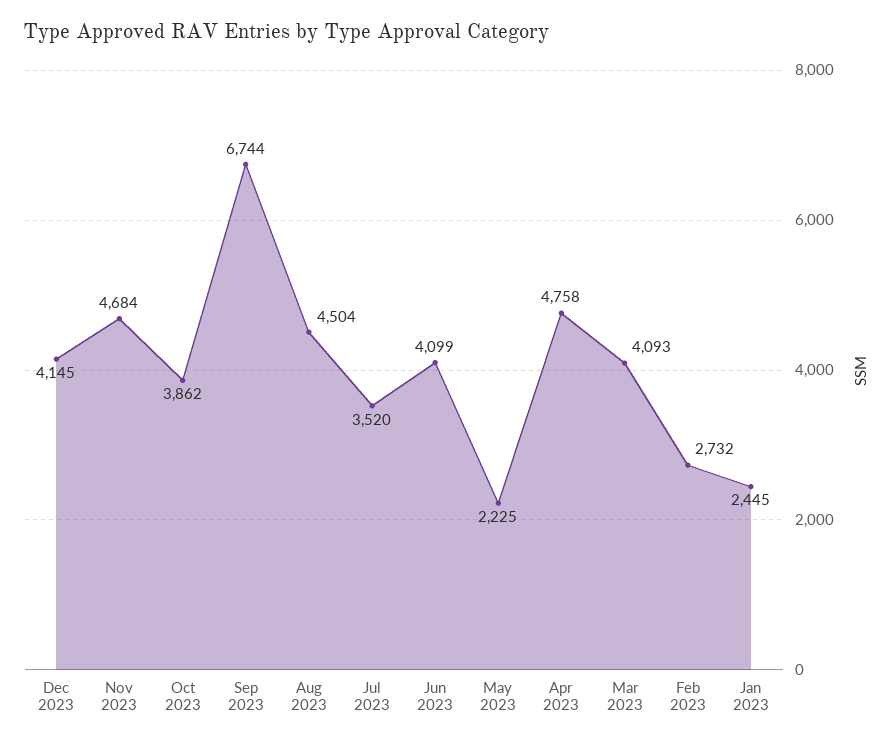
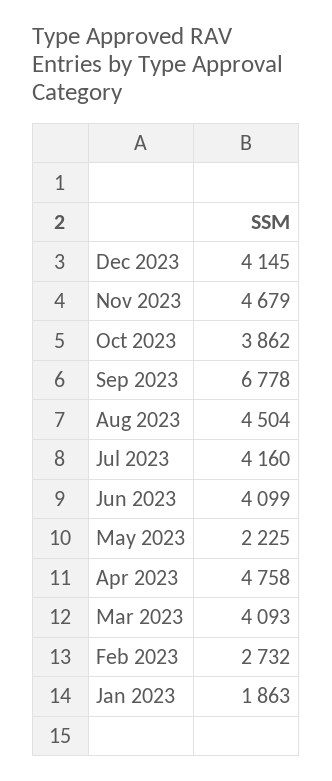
  {
    "Dec 2023": 4145,
-   "Nov 2023": 4684,
+   "Nov 2023": 4679,
    "Oct 2023": 3862,
-   "Sep 2023": 6744,
+   "Sep 2023": 6778,
    "Aug 2023": 4504,
-   "Jul 2023": 3520,
+   "Jul 2023": 4160,
    "Jun 2023": 4099,
    "May 2023": 2225,
    "Apr 2023": 4758,
    "Mar 2023": 4093,
    "Feb 2023": 2732,
-   "Jan 2023": 2445
+   "Jan 2023": 1863
  }

